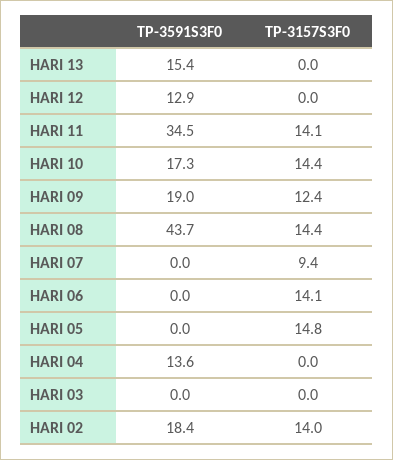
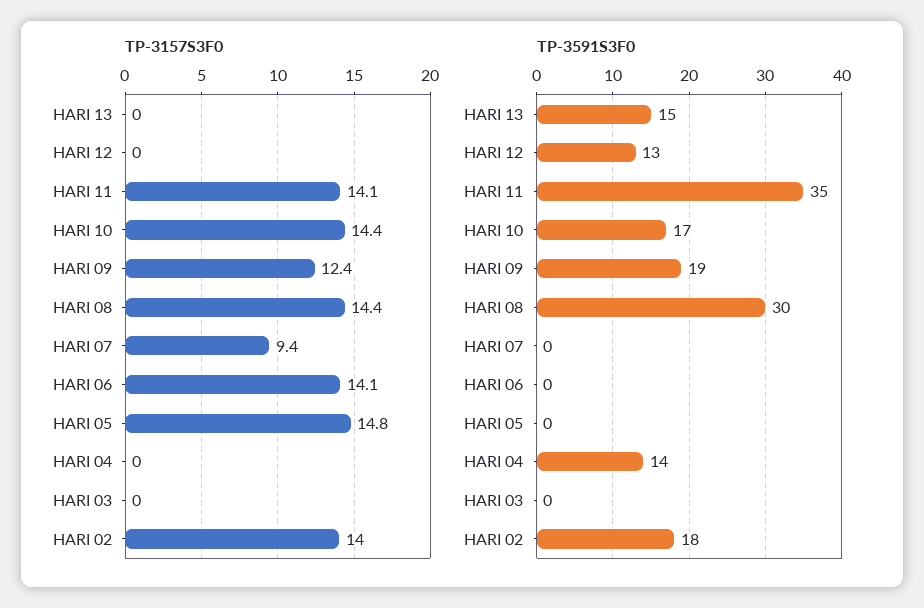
  {
    "TP-3591S3F0": {
      "HARI 13": 15.4,
      "HARI 12": 12.9,
      "HARI 11": 34.5,
      "HARI 10": 17.3,
      "HARI 09": 19,
-     "HARI 08": 43.7,
+     "HARI 08": 30,
      "HARI 07": 0,
      "HARI 06": 0,
      "HARI 05": 0,
      "HARI 04": 13.6,
      "HARI 03": 0,
      "HARI 02": 18.4
    },
    "TP-3157S3F0": {
      "HARI 13": 0,
      "HARI 12": 0,
      "HARI 11": 14.1,
      "HARI 10": 14.4,
      "HARI 09": 12.4,
      "HARI 08": 14.4,
      "HARI 07": 9.4,
      "HARI 06": 14.1,
      "HARI 05": 14.8,
      "HARI 04": 0,
      "HARI 03": 0,
      "HARI 02": 14
    }
  }

